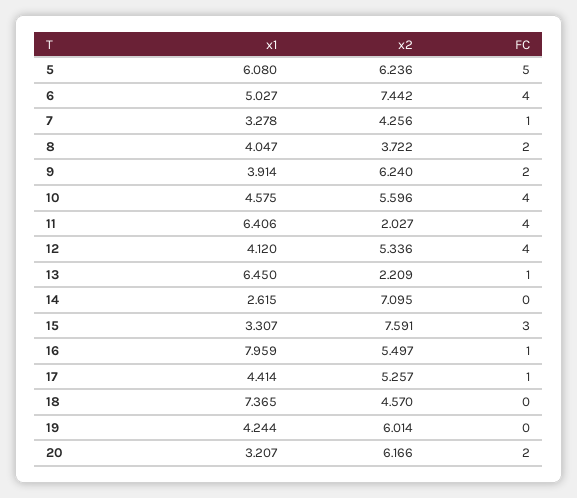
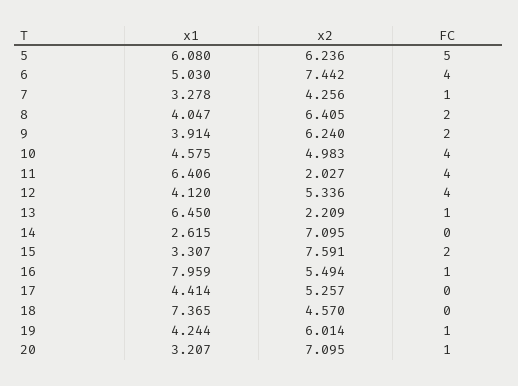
  {
    "x1": {
      "5": 6.08,
-     "6": 5.027,
+     "6": 5.03,
      "7": 3.278,
      "8": 4.047,
      "9": 3.914,
      "10": 4.575,
      "11": 6.406,
      "12": 4.12,
      "13": 6.45,
      "14": 2.615,
      "15": 3.307,
      "16": 7.959,
      "17": 4.414,
      "18": 7.365,
      "19": 4.244,
      "20": 3.207
    },
    "x2": {
      "5": 6.236,
      "6": 7.442,
      "7": 4.256,
-     "8": 3.722,
+     "8": 6.405,
      "9": 6.24,
-     "10": 5.596,
+     "10": 4.983,
      "11": 2.027,
      "12": 5.336,
      "13": 2.209,
      "14": 7.095,
      "15": 7.591,
-     "16": 5.497,
+     "16": 5.494,
      "17": 5.257,
      "18": 4.57,
      "19": 6.014,
-     "20": 6.166
+     "20": 7.095
    },
    "FC": {
      "5": 5,
      "6": 4,
      "7": 1,
      "8": 2,
      "9": 2,
      "10": 4,
      "11": 4,
      "12": 4,
      "13": 1,
      "14": 0,
-     "15": 3,
+     "15": 2,
      "16": 1,
-     "17": 1,
+     "17": 0,
      "18": 0,
-     "19": 0,
+     "19": 1,
-     "20": 2
+     "20": 1
    }
  }

